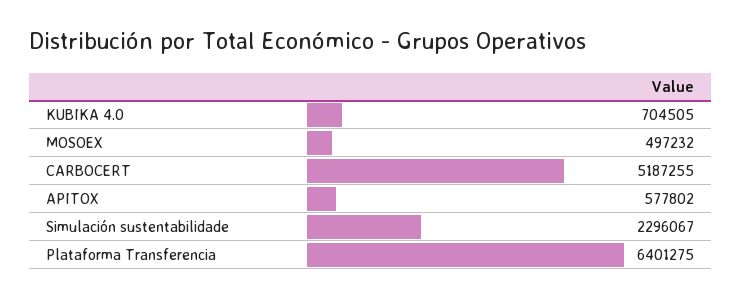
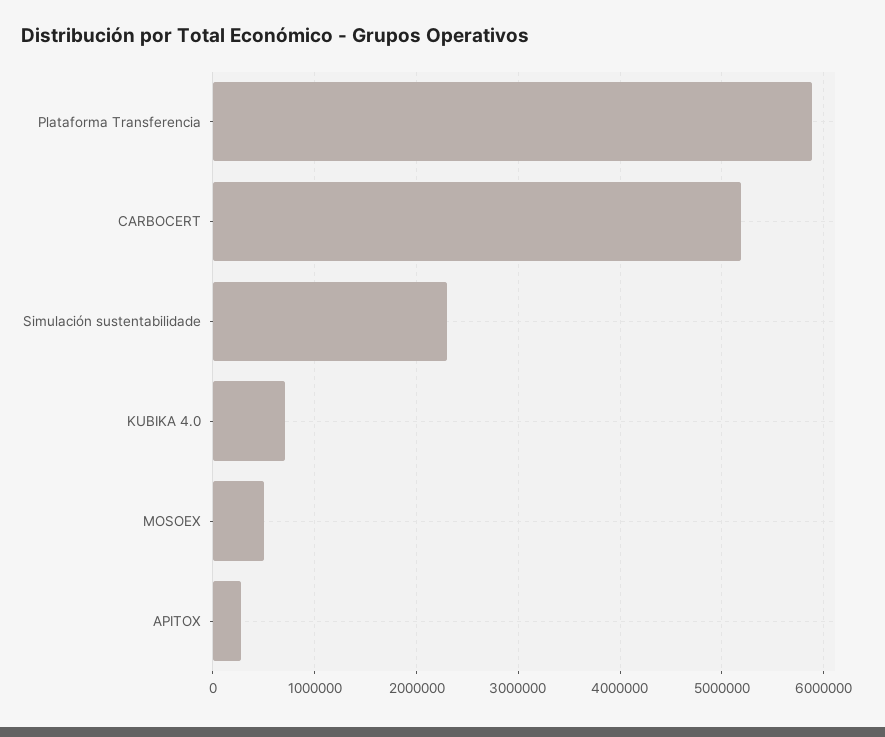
  {
    "KUBIKA 4.0": 704505,
    "MOSOEX": 497232,
    "CARBOCERT": 5187255,
-   "APITOX": 577802,
+   "APITOX": 300000,
    "Simulación sustentabilidade": 2296067,
-   "Plataforma Transferencia": 6401275
+   "Plataforma Transferencia": 5900000
  }

